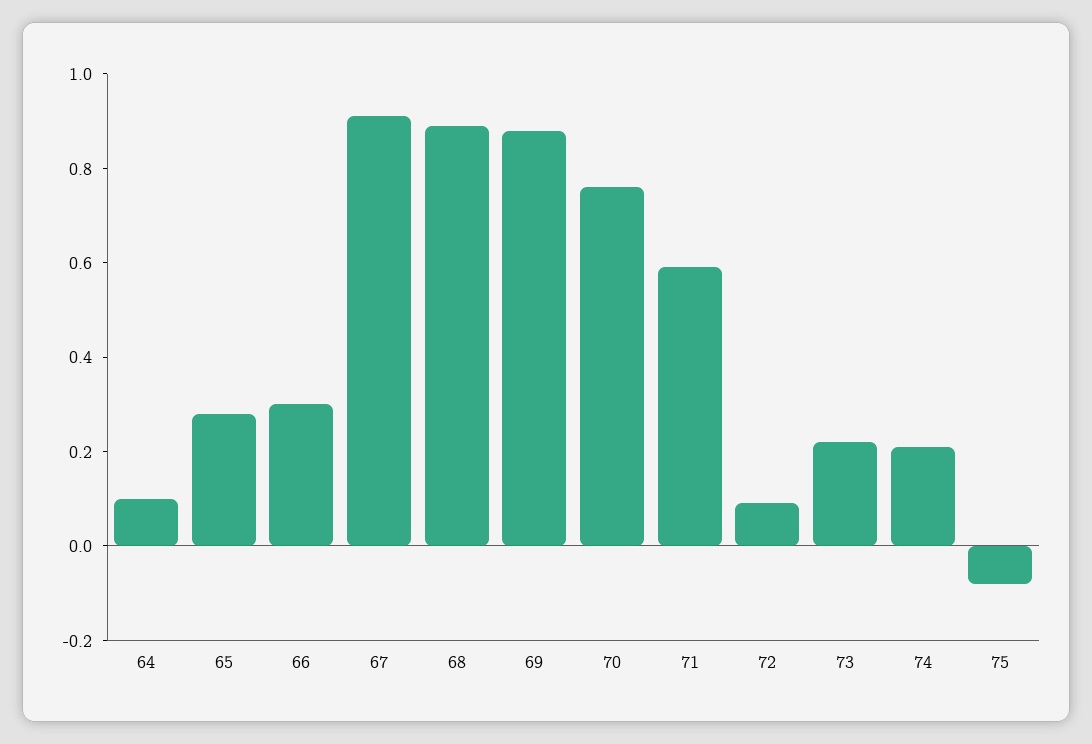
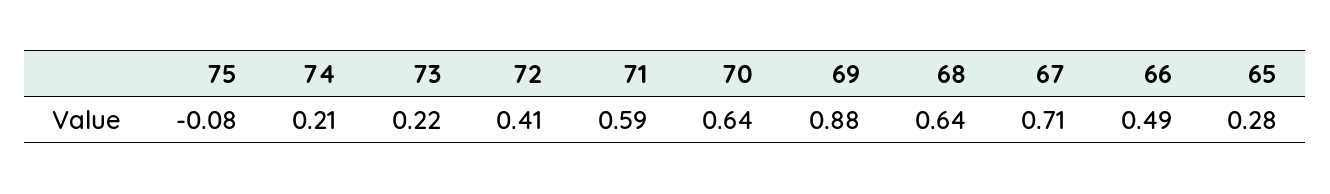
  {
-   "64": 0.1,
    "65": 0.28,
-   "66": 0.3,
+   "66": 0.49,
-   "67": 0.9,
+   "67": 0.71,
-   "68": 0.9,
+   "68": 0.64,
    "69": 0.88,
-   "70": 0.75,
+   "70": 0.64,
    "71": 0.59,
-   "72": 0.1,
+   "72": 0.41,
    "73": 0.22,
    "74": 0.21,
    "75": -0.08
  }

